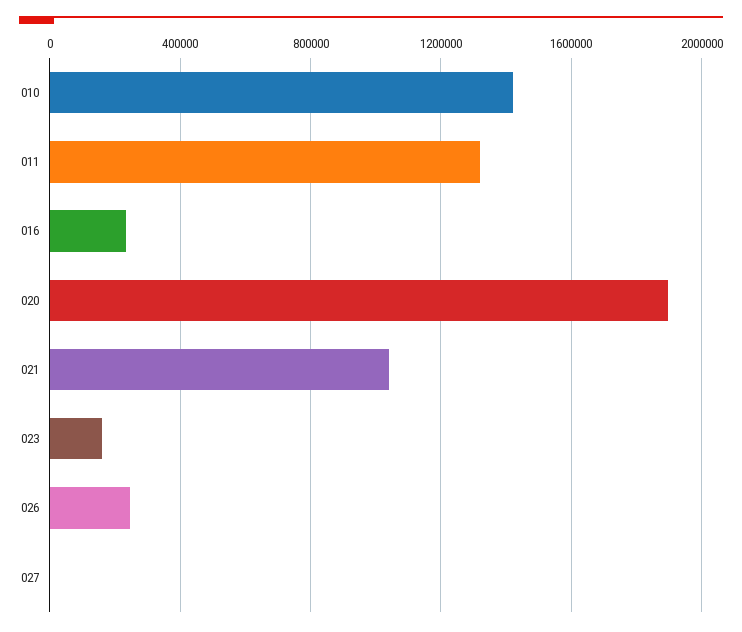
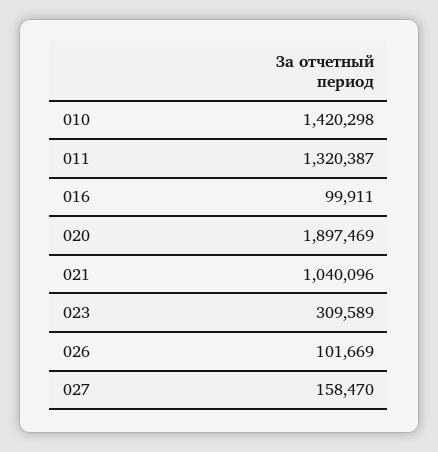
  {
    "010": 1420298,
    "011": 1320387,
-   "016": 250000,
+   "016": 99911,
    "020": 1897469,
    "021": 1040096,
-   "023": 150000,
+   "023": 309589,
-   "026": 250000,
+   "026": 101669,
-   "027": 0
+   "027": 158470
  }

